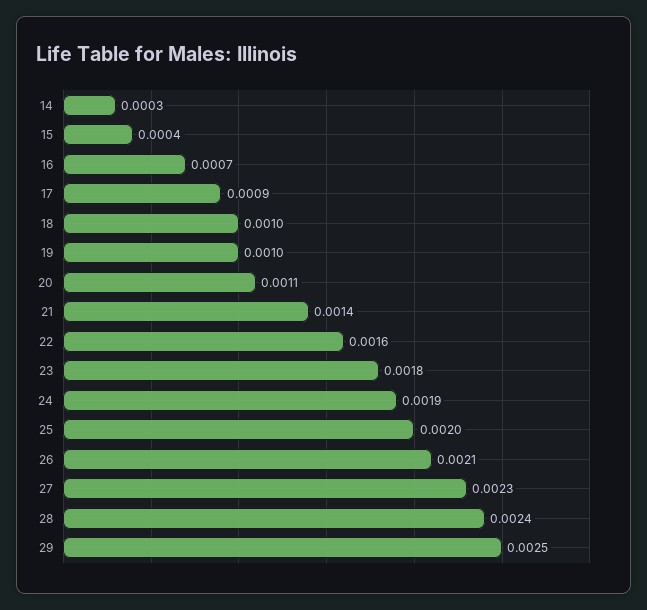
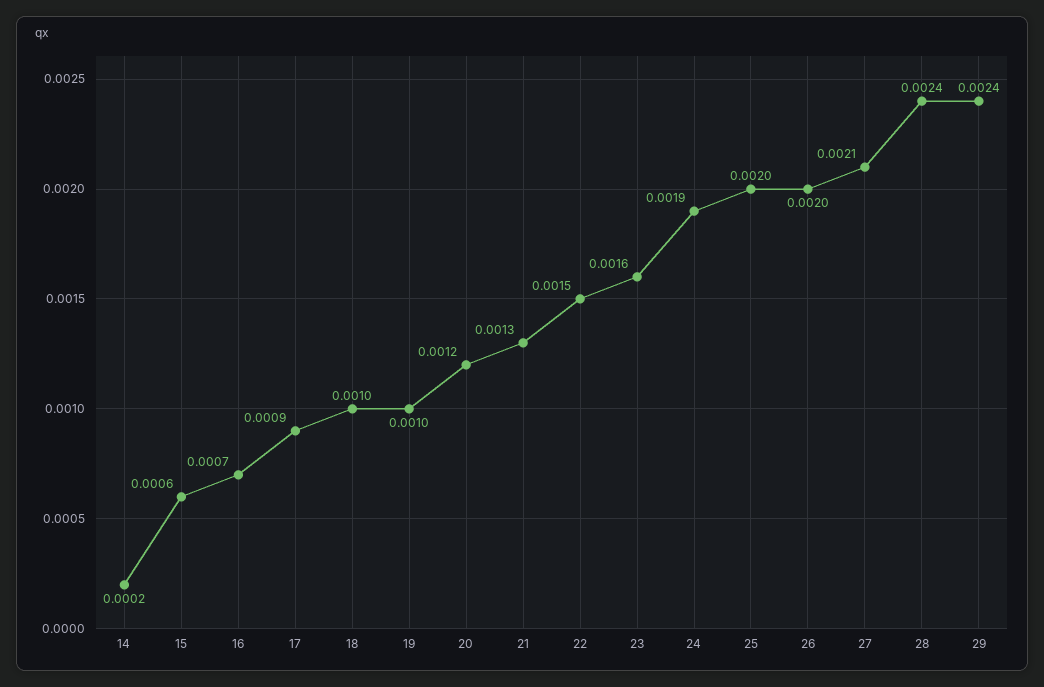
  {
-   "14": 0.0003,
+   "14": 0.0002,
-   "15": 0.0004,
+   "15": 0.0006,
    "16": 0.0007,
    "17": 0.0009,
    "18": 0.001,
    "19": 0.001,
-   "20": 0.0011,
+   "20": 0.0012,
-   "21": 0.0014,
+   "21": 0.0013,
-   "22": 0.0016,
+   "22": 0.0015,
-   "23": 0.0018,
+   "23": 0.0016,
    "24": 0.0019,
    "25": 0.002,
-   "26": 0.0021,
+   "26": 0.002,
-   "27": 0.0023,
+   "27": 0.0021,
    "28": 0.0024,
-   "29": 0.0025
+   "29": 0.0024
  }

